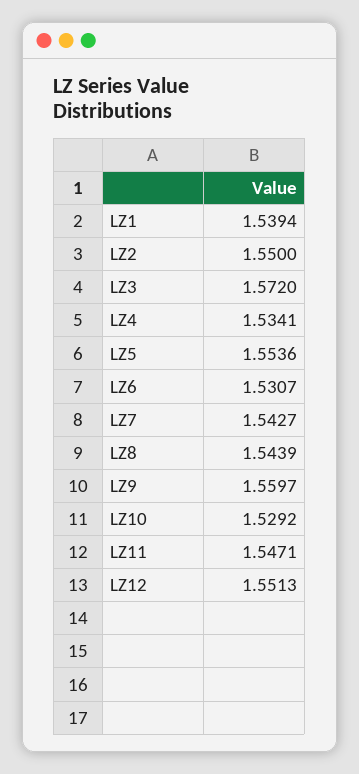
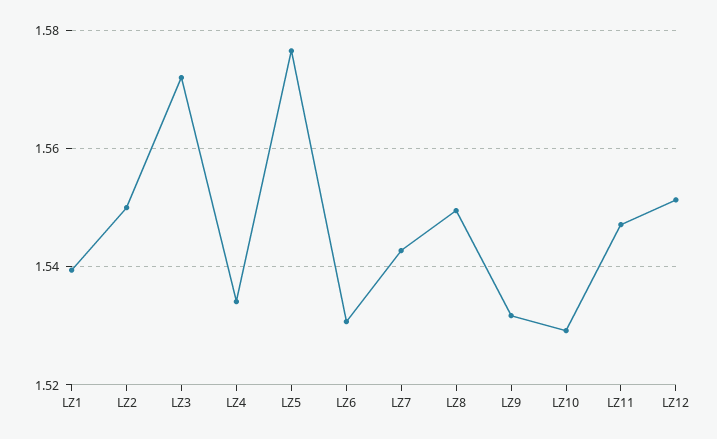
  {
    "LZ1": 1.5394,
    "LZ2": 1.55,
    "LZ3": 1.572,
    "LZ4": 1.5341,
-   "LZ5": 1.5536,
+   "LZ5": 1.576,
    "LZ6": 1.5307,
    "LZ7": 1.5427,
-   "LZ8": 1.5439,
+   "LZ8": 1.55,
-   "LZ9": 1.5597,
+   "LZ9": 1.532,
    "LZ10": 1.5292,
    "LZ11": 1.5471,
    "LZ12": 1.5513
  }

